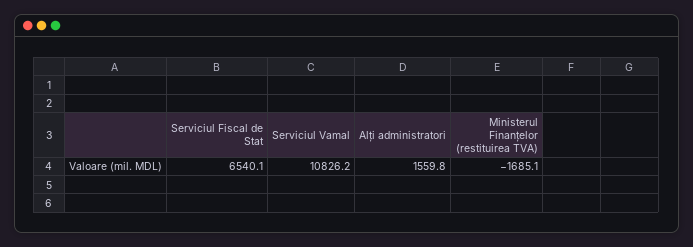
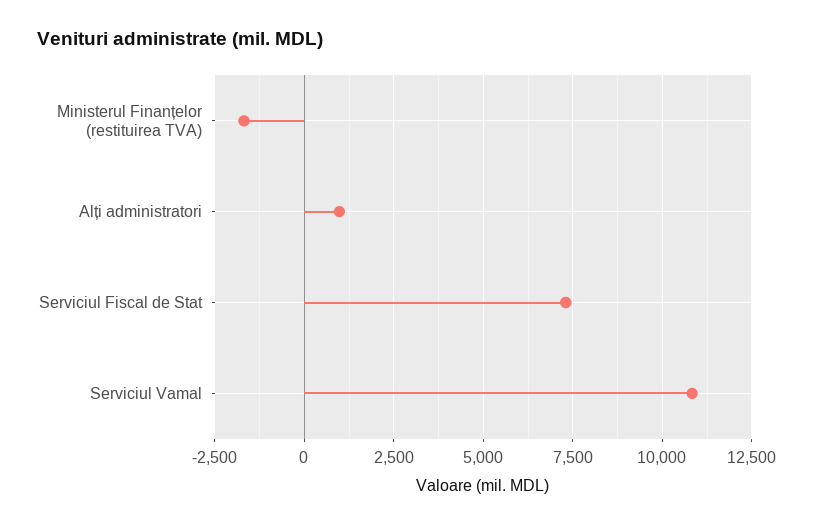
  {
-   "Serviciul Fiscal de Stat": 6540.1,
+   "Serviciul Fiscal de Stat": 7250,
    "Serviciul Vamal": 10826.2,
-   "Alți administratori": 1559.8,
+   "Alți administratori": 1000,
    "Ministerul Finanțelor (restituirea TVA)": -1685.1
  }

